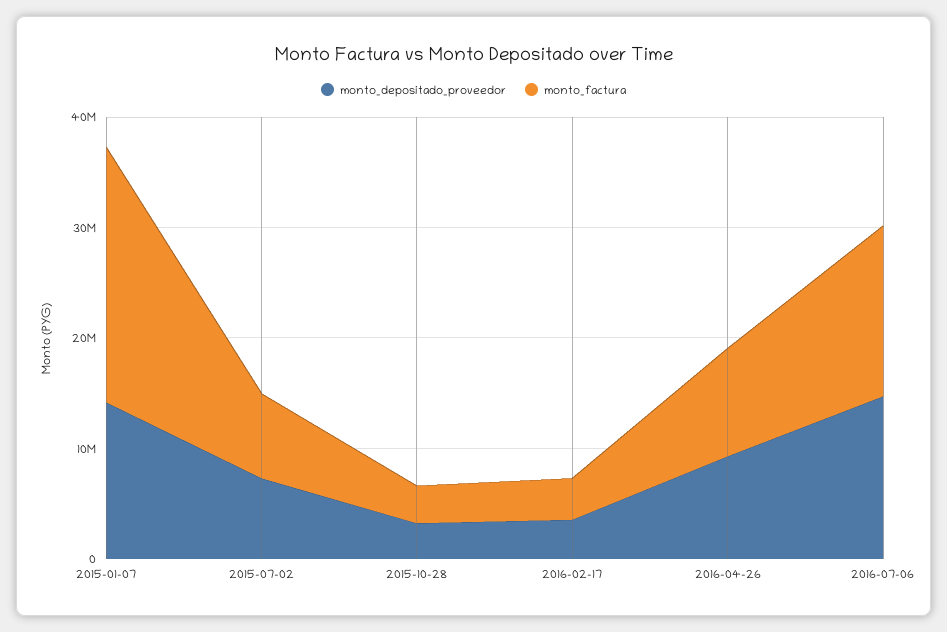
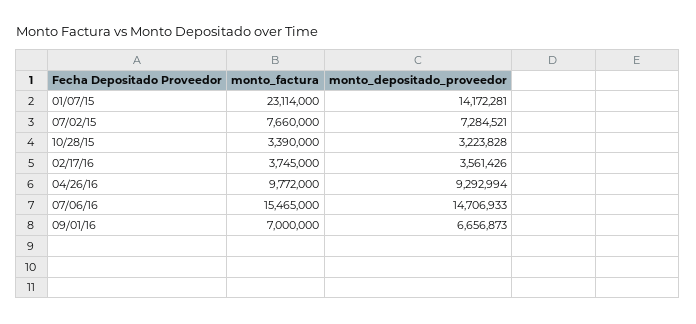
  {
    "monto_depositado_proveedor": {
      "2015-01-07": 14172281,
      "2015-07-02": 7284521,
      "2015-10-28": 3223828,
      "2016-02-17": 3561426,
      "2016-04-26": 9292994,
-     "2016-07-06": 14706933
+     "2016-07-06": 14706933,
+     "09/01/16": 6656873
    },
    "monto_factura": {
      "2015-01-07": 23114000,
      "2015-07-02": 7660000,
      "2015-10-28": 3390000,
      "2016-02-17": 3745000,
      "2016-04-26": 9772000,
-     "2016-07-06": 15465000
+     "2016-07-06": 15465000,
+     "09/01/16": 7000000
    }
  }

